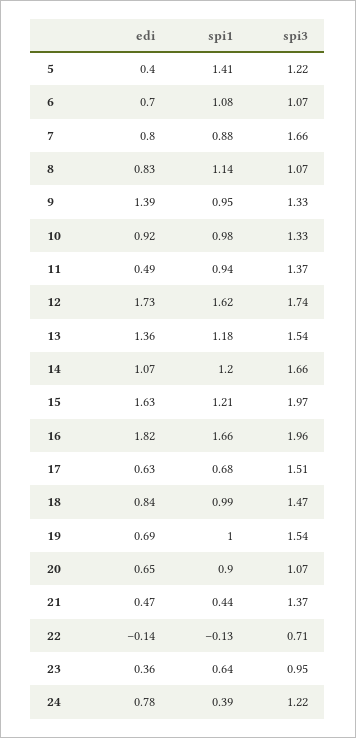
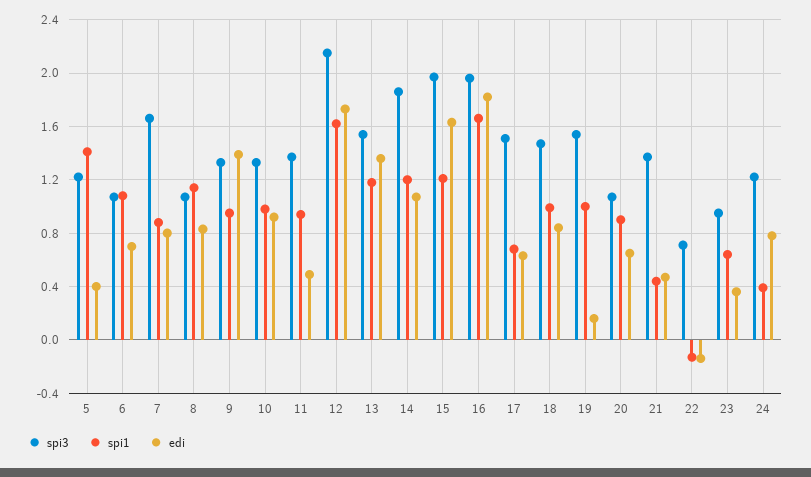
  {
    "edi": {
      "5": 0.4,
      "6": 0.7,
      "7": 0.8,
      "8": 0.83,
      "9": 1.39,
      "10": 0.92,
      "11": 0.49,
      "12": 1.73,
      "13": 1.36,
      "14": 1.07,
      "15": 1.63,
      "16": 1.82,
      "17": 0.63,
      "18": 0.84,
-     "19": 0.69,
+     "19": 0.15,
      "20": 0.65,
      "21": 0.47,
      "22": -0.14,
      "23": 0.36,
      "24": 0.78
    },
    "spi1": {
      "5": 1.41,
      "6": 1.08,
      "7": 0.88,
      "8": 1.14,
      "9": 0.95,
      "10": 0.98,
      "11": 0.94,
      "12": 1.62,
      "13": 1.18,
      "14": 1.2,
      "15": 1.21,
      "16": 1.66,
      "17": 0.68,
      "18": 0.99,
      "19": 1,
      "20": 0.9,
      "21": 0.44,
      "22": -0.13,
      "23": 0.64,
      "24": 0.39
    },
    "spi3": {
      "5": 1.22,
      "6": 1.07,
      "7": 1.66,
      "8": 1.07,
      "9": 1.33,
      "10": 1.33,
      "11": 1.37,
-     "12": 1.74,
+     "12": 2.15,
      "13": 1.54,
-     "14": 1.66,
+     "14": 1.85,
      "15": 1.97,
      "16": 1.96,
      "17": 1.51,
      "18": 1.47,
      "19": 1.54,
      "20": 1.07,
      "21": 1.37,
      "22": 0.71,
      "23": 0.95,
      "24": 1.22
    }
  }

